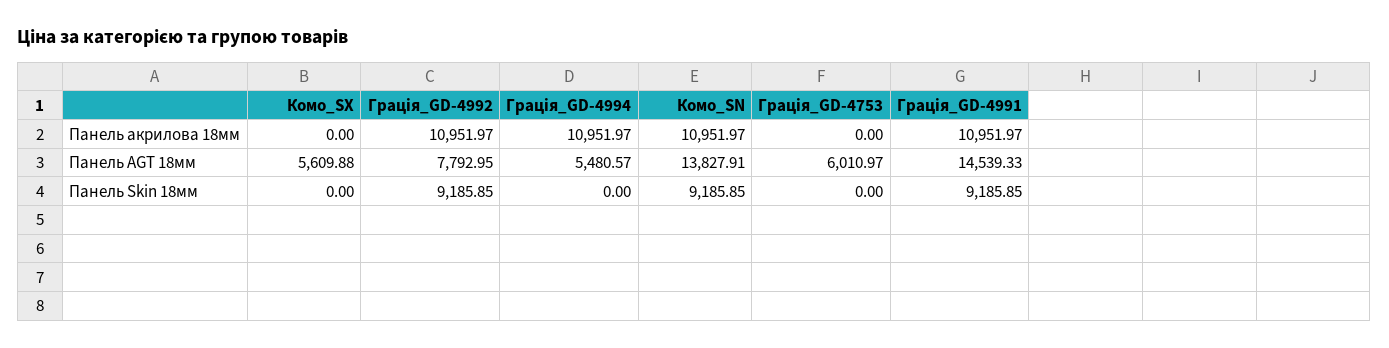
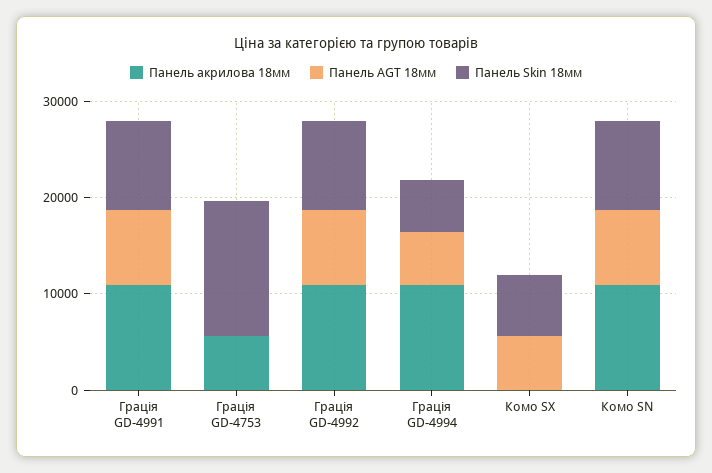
  {
    "Панель акрилова 18мм": {
      "Комо_SX": 0,
      "Грація_GD-4992": 10951.97,
      "Грація_GD-4994": 10951.97,
      "Комо_SN": 10951.97,
-     "Грація_GD-4753": 0,
+     "Грація_GD-4753": 6000,
      "Грація_GD-4991": 10951.97
    },
    "Панель AGT 18мм": {
      "Комо_SX": 5609.88,
      "Грація_GD-4992": 7792.95,
      "Грація_GD-4994": 5480.57,
-     "Комо_SN": 13827.91,
+     "Комо_SN": 8000,
-     "Грація_GD-4753": 6010.97,
+     "Грація_GD-4753": 0,
-     "Грація_GD-4991": 14539.33
+     "Грація_GD-4991": 8000
    },
    "Панель Skin 18мм": {
-     "Комо_SX": 0,
+     "Комо_SX": 6000,
      "Грація_GD-4992": 9185.85,
-     "Грація_GD-4994": 0,
+     "Грація_GD-4994": 6000,
      "Комо_SN": 9185.85,
-     "Грація_GD-4753": 0,
+     "Грація_GD-4753": 14000,
      "Грація_GD-4991": 9185.85
    }
  }

